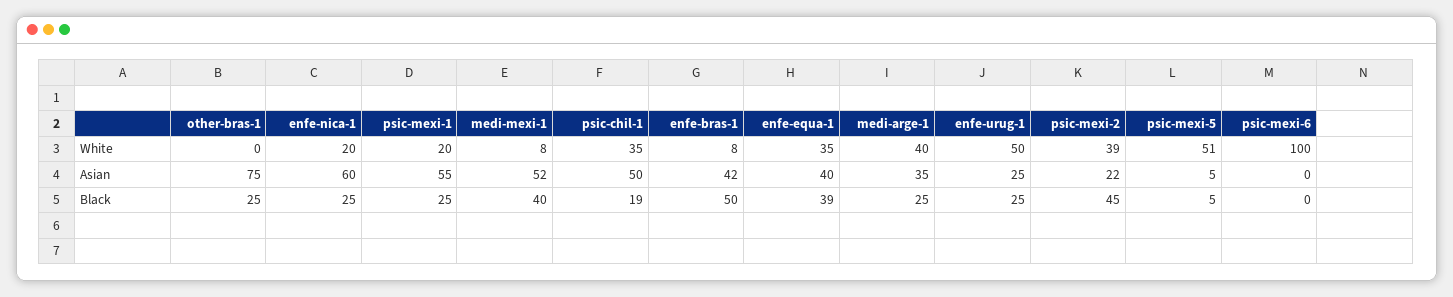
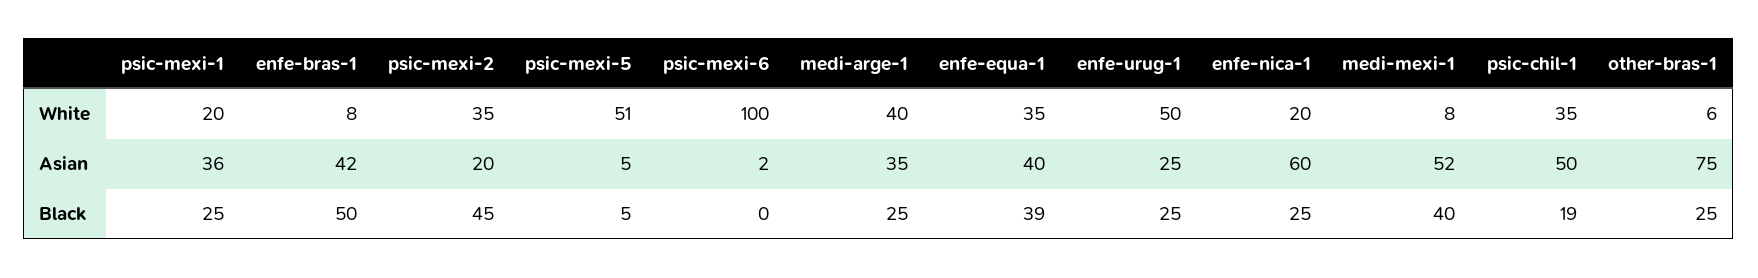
  {
    "other-bras-1": {
-     "White": 0,
+     "White": 6,
      "Asian": 75,
      "Black": 25
    },
    "enfe-nica-1": {
      "White": 20,
      "Asian": 60,
      "Black": 25
    },
    "psic-mexi-1": {
      "White": 20,
-     "Asian": 55,
+     "Asian": 36,
      "Black": 25
    },
    "medi-mexi-1": {
      "White": 8,
      "Asian": 52,
      "Black": 40
    },
    "psic-chil-1": {
      "White": 35,
      "Asian": 50,
      "Black": 19
    },
    "enfe-bras-1": {
      "White": 8,
      "Asian": 42,
      "Black": 50
    },
    "enfe-equa-1": {
      "White": 35,
      "Asian": 40,
      "Black": 39
    },
    "medi-arge-1": {
      "White": 40,
      "Asian": 35,
      "Black": 25
    },
    "enfe-urug-1": {
      "White": 50,
      "Asian": 25,
      "Black": 25
    },
    "psic-mexi-2": {
-     "White": 39,
+     "White": 35,
-     "Asian": 22,
+     "Asian": 20,
      "Black": 45
    },
    "psic-mexi-5": {
      "White": 51,
      "Asian": 5,
      "Black": 5
    },
    "psic-mexi-6": {
      "White": 100,
-     "Asian": 0,
+     "Asian": 2,
      "Black": 0
    }
  }

